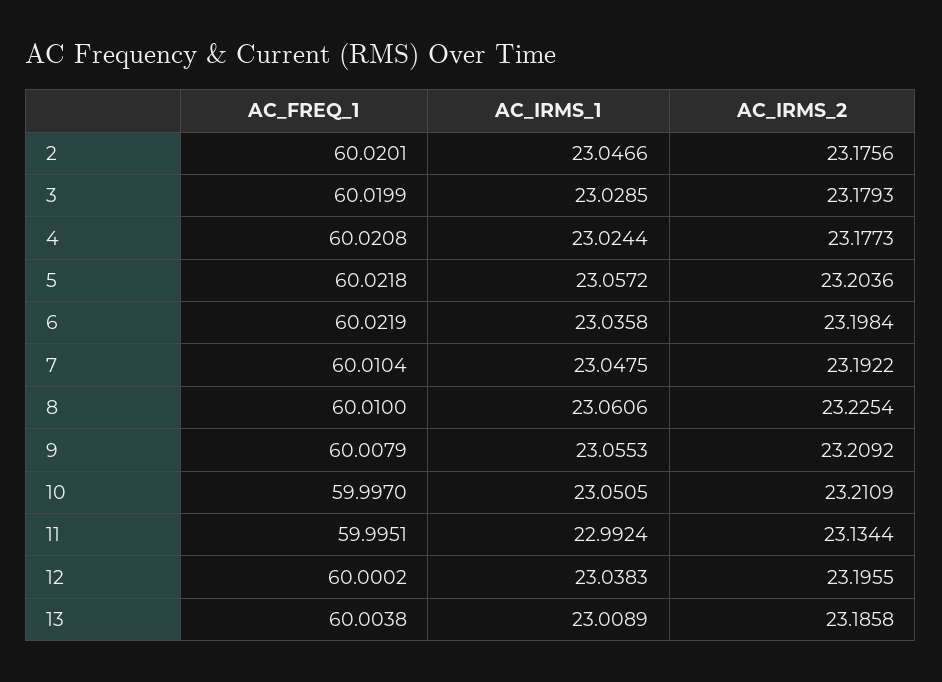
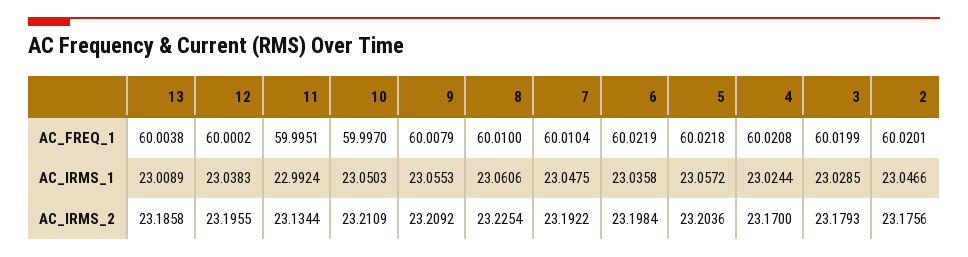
  {
    "AC_FREQ_1": {
      "2": 60.0201,
      "3": 60.0199,
      "4": 60.0208,
      "5": 60.0218,
      "6": 60.0219,
      "7": 60.0104,
      "8": 60.01,
      "9": 60.0079,
      "10": 59.997,
      "11": 59.9951,
      "12": 60.0002,
      "13": 60.0038
    },
    "AC_IRMS_1": {
      "2": 23.0466,
      "3": 23.0285,
      "4": 23.0244,
      "5": 23.0572,
      "6": 23.0358,
      "7": 23.0475,
      "8": 23.0606,
      "9": 23.0553,
-     "10": 23.0505,
+     "10": 23.0503,
      "11": 22.9924,
      "12": 23.0383,
      "13": 23.0089
    },
    "AC_IRMS_2": {
      "2": 23.1756,
      "3": 23.1793,
-     "4": 23.1773,
+     "4": 23.17,
      "5": 23.2036,
      "6": 23.1984,
      "7": 23.1922,
      "8": 23.2254,
      "9": 23.2092,
      "10": 23.2109,
      "11": 23.1344,
      "12": 23.1955,
      "13": 23.1858
    }
  }

